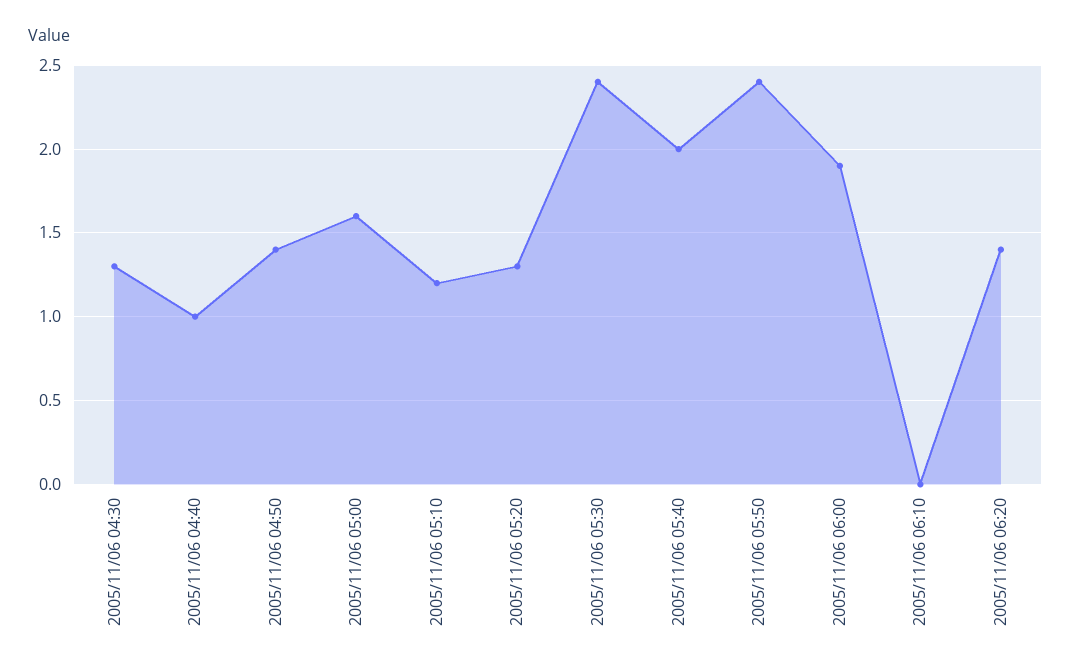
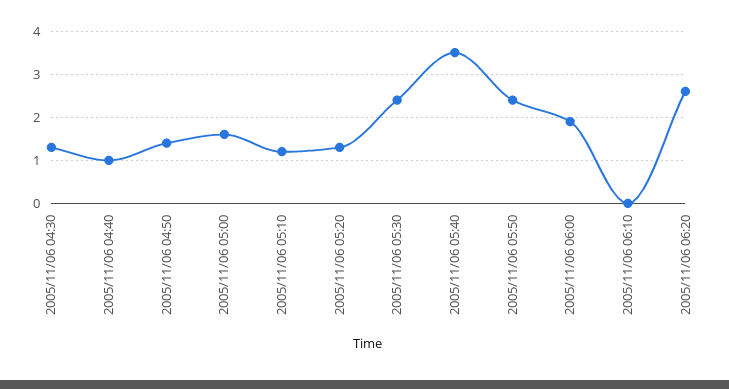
  {
    "2005/11/06 04:30": 1.3,
    "2005/11/06 04:40": 1,
    "2005/11/06 04:50": 1.4,
    "2005/11/06 05:00": 1.6,
    "2005/11/06 05:10": 1.2,
    "2005/11/06 05:20": 1.3,
    "2005/11/06 05:30": 2.4,
-   "2005/11/06 05:40": 2,
+   "2005/11/06 05:40": 3.5,
    "2005/11/06 05:50": 2.4,
    "2005/11/06 06:00": 1.9,
    "2005/11/06 06:10": 0,
-   "2005/11/06 06:20": 1.4
+   "2005/11/06 06:20": 2.5
  }

